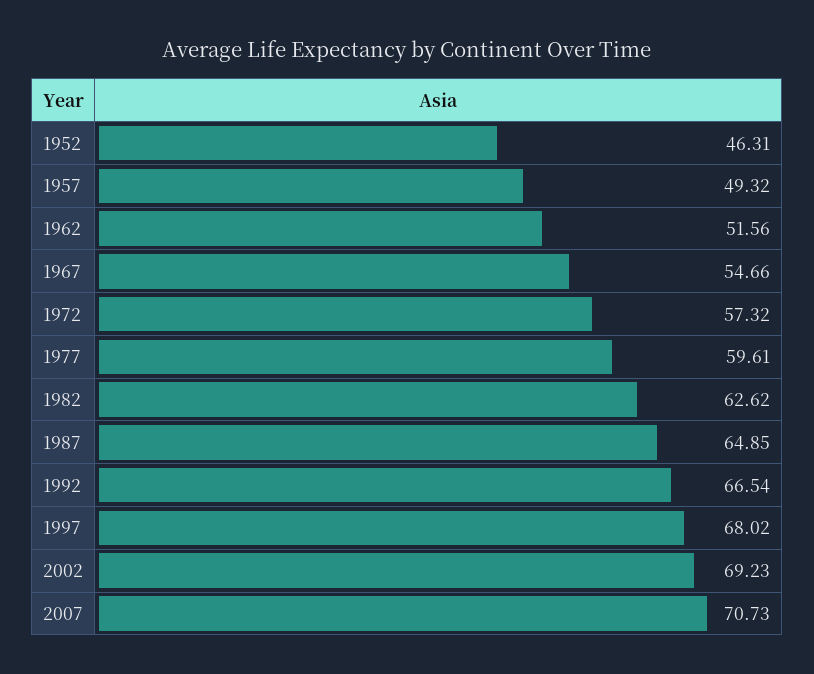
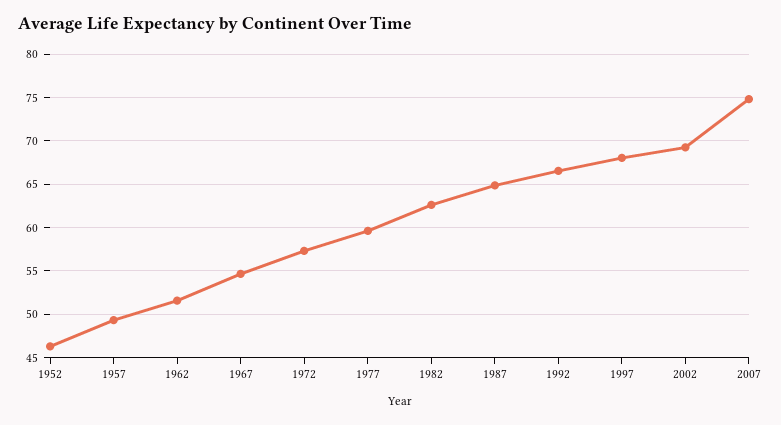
  {
    "1952": 46.31,
    "1957": 49.32,
    "1962": 51.56,
    "1967": 54.66,
    "1972": 57.32,
    "1977": 59.61,
    "1982": 62.62,
    "1987": 64.85,
    "1992": 66.54,
    "1997": 68.02,
    "2002": 69.23,
-   "2007": 70.73
+   "2007": 75
  }

